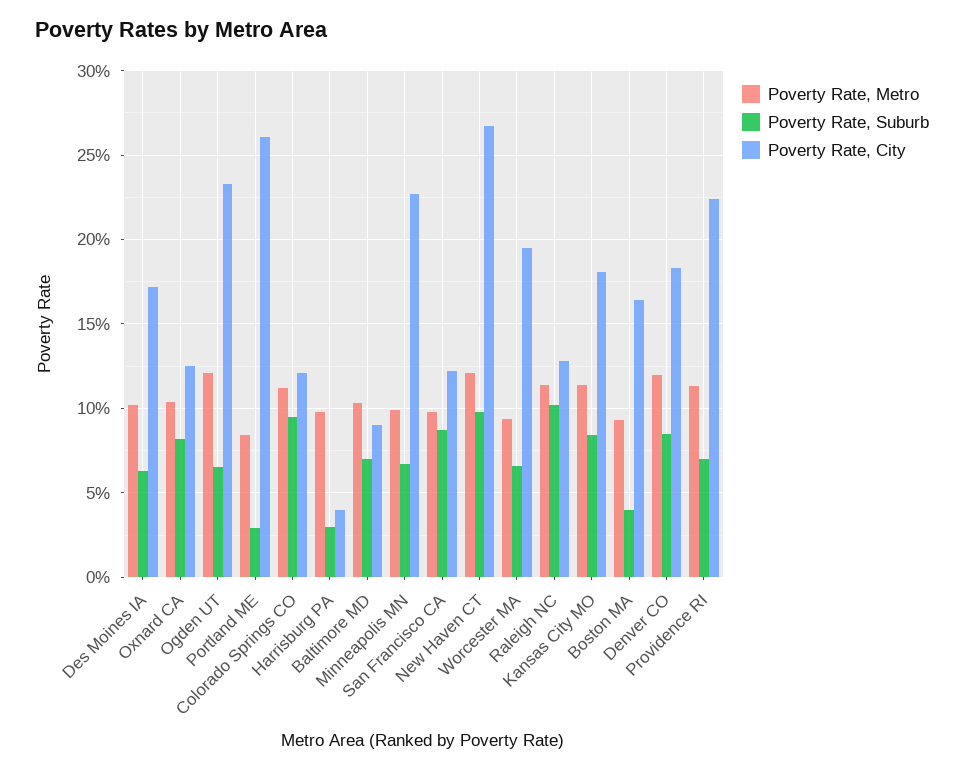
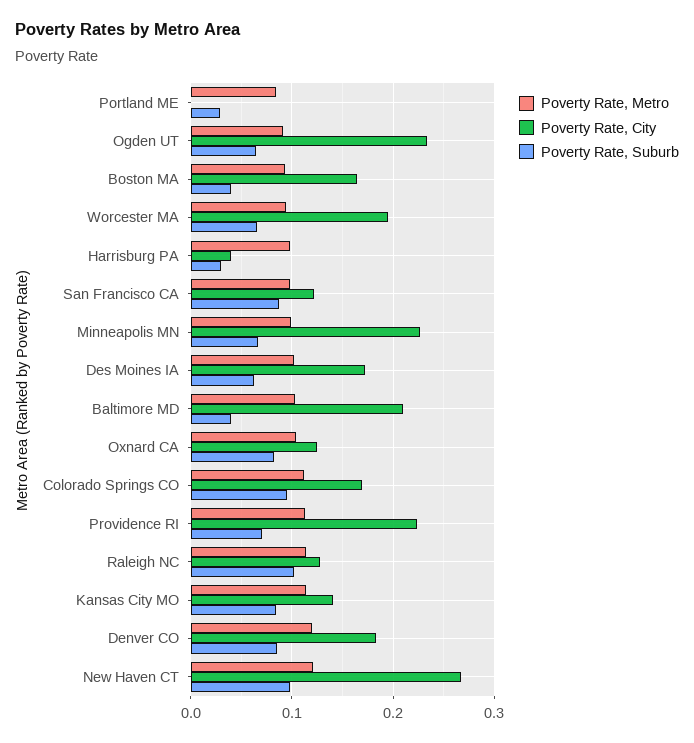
  {
    "Poverty Rate, Metro": {
      "Des Moines IA": 0.1,
      "Oxnard CA": 0.105,
-     "Ogden UT": 0.12,
+     "Ogden UT": 0.09,
      "Portland ME": 0.085,
      "Colorado Springs CO": 0.11,
      "Harrisburg PA": 0.1,
      "Baltimore MD": 0.105,
      "Minneapolis MN": 0.1,
      "San Francisco CA": 0.1,
      "New Haven CT": 0.12,
      "Worcester MA": 0.095,
      "Raleigh NC": 0.115,
      "Kansas City MO": 0.115,
      "Boston MA": 0.095,
      "Denver CO": 0.12,
      "Providence RI": 0.115
    },
    "Poverty Rate, Suburb": {
      "Des Moines IA": 0.065,
      "Oxnard CA": 0.08,
      "Ogden UT": 0.065,
      "Portland ME": 0.03,
      "Colorado Springs CO": 0.095,
      "Harrisburg PA": 0.03,
-     "Baltimore MD": 0.07,
+     "Baltimore MD": 0.04,
      "Minneapolis MN": 0.065,
      "San Francisco CA": 0.085,
      "New Haven CT": 0.1,
      "Worcester MA": 0.065,
      "Raleigh NC": 0.1,
      "Kansas City MO": 0.085,
      "Boston MA": 0.04,
      "Denver CO": 0.085,
      "Providence RI": 0.07
    },
    "Poverty Rate, City": {
      "Des Moines IA": 0.17,
      "Oxnard CA": 0.125,
      "Ogden UT": 0.235,
-     "Portland ME": 0.26,
+     "Portland ME": 0,
-     "Colorado Springs CO": 0.12,
+     "Colorado Springs CO": 0.17,
      "Harrisburg PA": 0.04,
-     "Baltimore MD": 0.09,
+     "Baltimore MD": 0.21,
      "Minneapolis MN": 0.225,
      "San Francisco CA": 0.12,
      "New Haven CT": 0.265,
      "Worcester MA": 0.195,
      "Raleigh NC": 0.13,
-     "Kansas City MO": 0.18,
+     "Kansas City MO": 0.14,
      "Boston MA": 0.165,
      "Denver CO": 0.185,
      "Providence RI": 0.225
    }
  }

